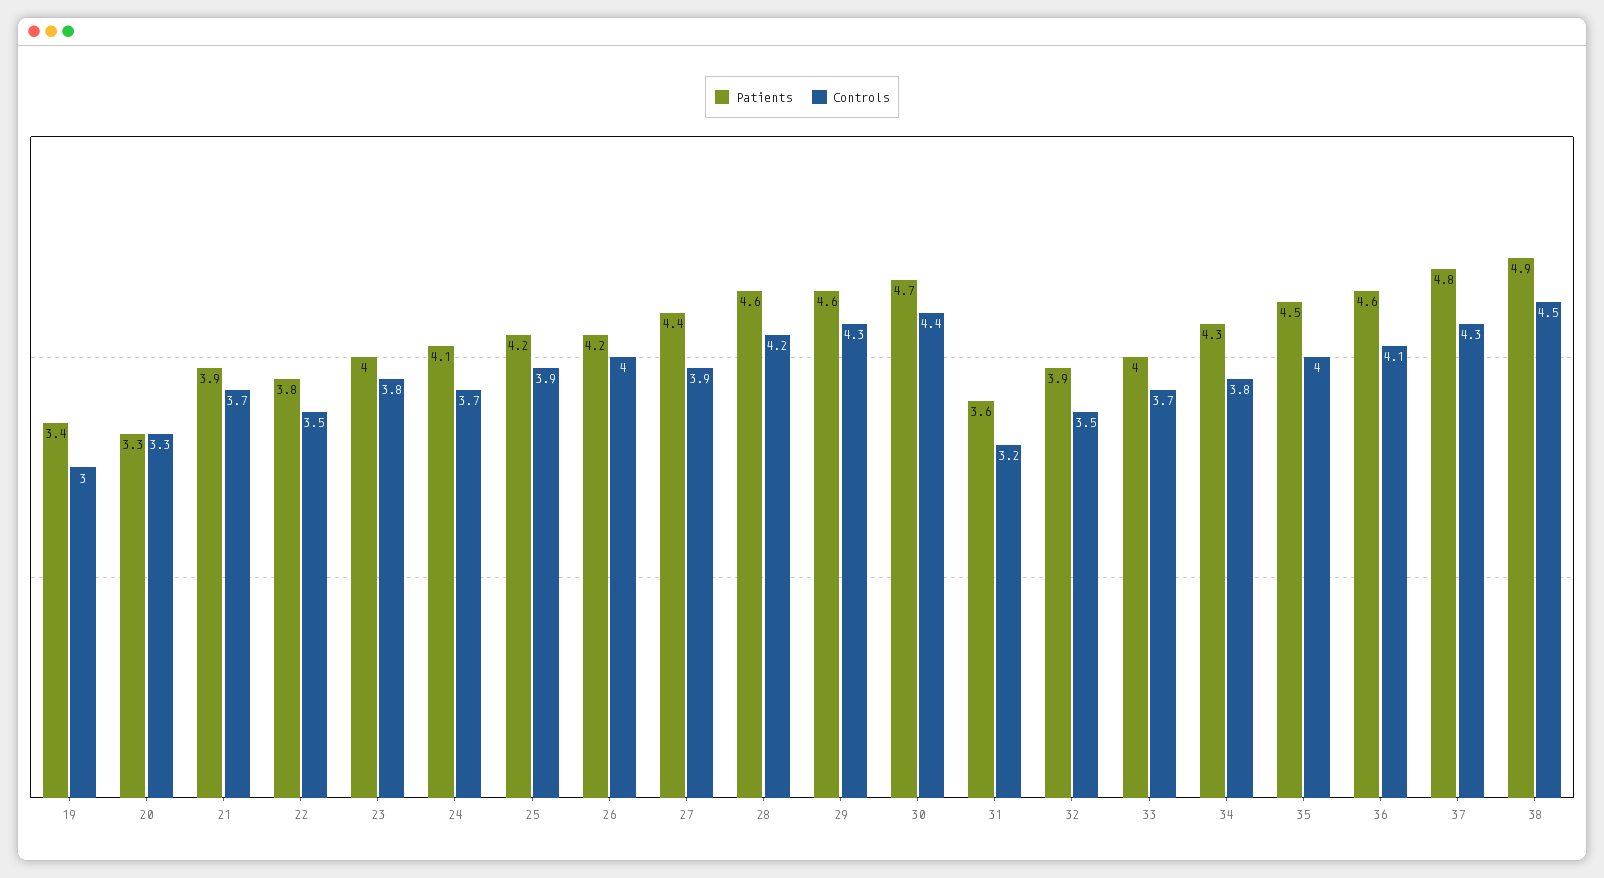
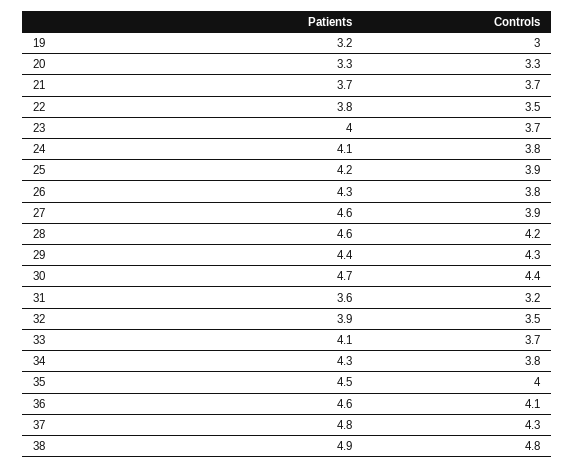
  {
    "Patients": {
-     "19": 3.4,
+     "19": 3.2,
      "20": 3.3,
-     "21": 3.9,
+     "21": 3.7,
      "22": 3.8,
      "23": 4,
      "24": 4.1,
      "25": 4.2,
-     "26": 4.2,
+     "26": 4.3,
-     "27": 4.4,
+     "27": 4.6,
      "28": 4.6,
-     "29": 4.6,
+     "29": 4.4,
      "30": 4.7,
      "31": 3.6,
      "32": 3.9,
-     "33": 4,
+     "33": 4.1,
      "34": 4.3,
      "35": 4.5,
      "36": 4.6,
      "37": 4.8,
      "38": 4.9
    },
    "Controls": {
      "19": 3,
      "20": 3.3,
      "21": 3.7,
      "22": 3.5,
-     "23": 3.8,
+     "23": 3.7,
-     "24": 3.7,
+     "24": 3.8,
      "25": 3.9,
-     "26": 4,
+     "26": 3.8,
      "27": 3.9,
      "28": 4.2,
      "29": 4.3,
      "30": 4.4,
      "31": 3.2,
      "32": 3.5,
      "33": 3.7,
      "34": 3.8,
      "35": 4,
      "36": 4.1,
      "37": 4.3,
-     "38": 4.5
+     "38": 4.8
    }
  }

